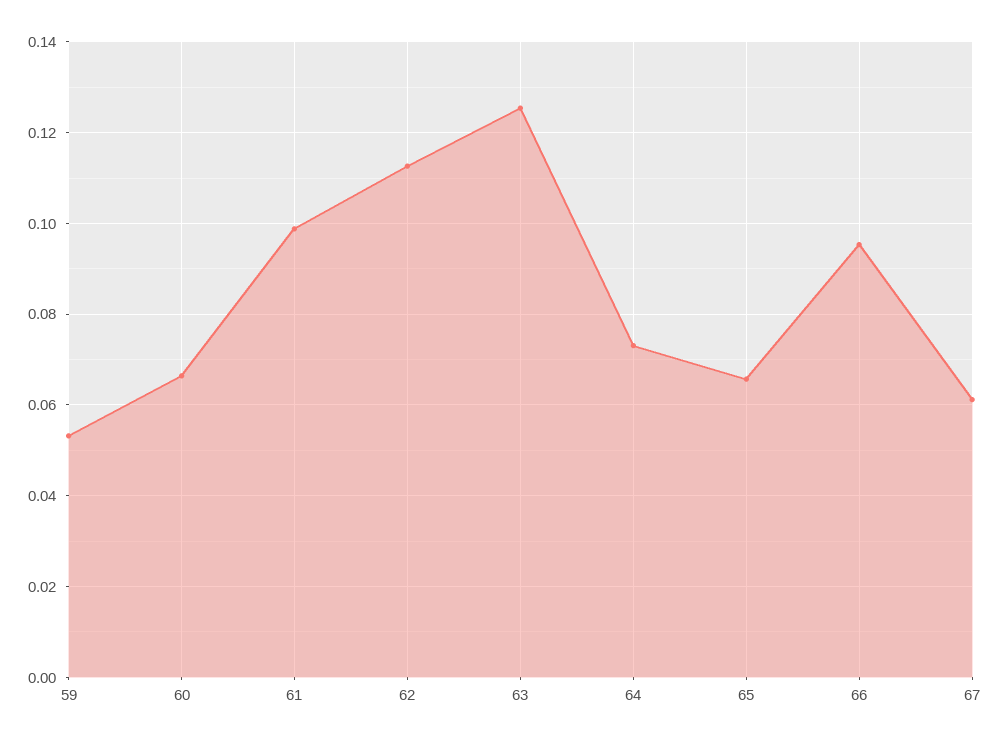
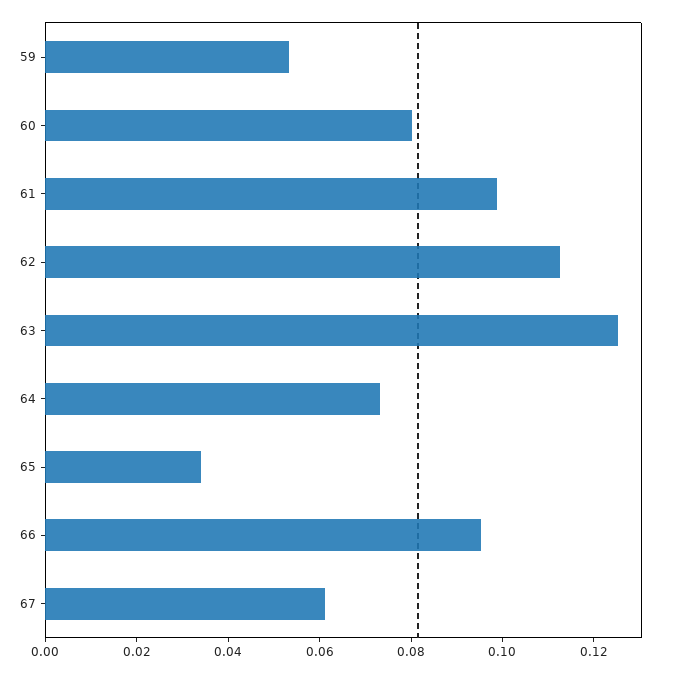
  {
    "59": 0.054,
-   "60": 0.066,
+   "60": 0.08,
    "61": 0.098,
    "62": 0.112,
    "63": 0.126,
    "64": 0.074,
-   "65": 0.066,
+   "65": 0.035,
    "66": 0.096,
    "67": 0.062
  }

